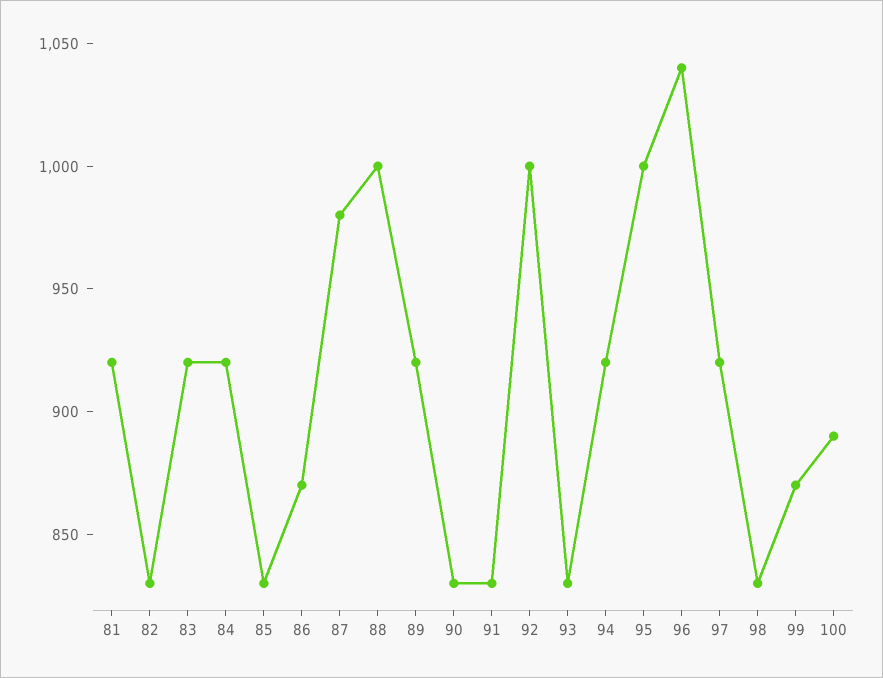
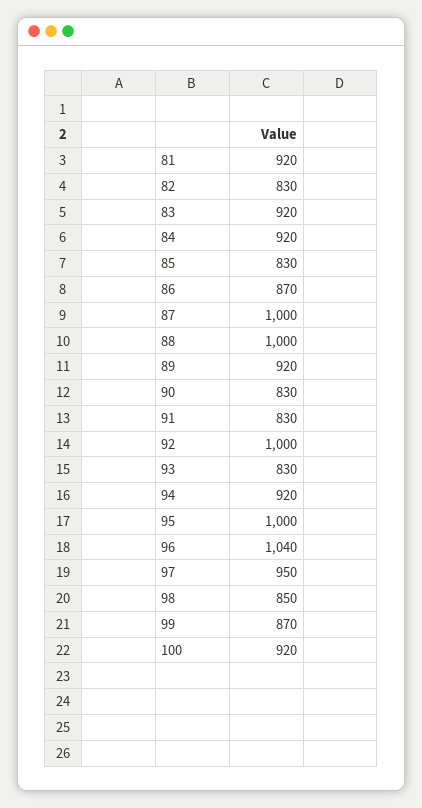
  {
    "81": 920,
    "82": 830,
    "83": 920,
    "84": 920,
    "85": 830,
    "86": 870,
-   "87": 980,
+   "87": 1000,
    "88": 1000,
    "89": 920,
    "90": 830,
    "91": 830,
    "92": 1000,
    "93": 830,
    "94": 920,
    "95": 1000,
    "96": 1040,
-   "97": 920,
+   "97": 950,
-   "98": 830,
+   "98": 850,
    "99": 870,
-   "100": 890
+   "100": 920
  }

